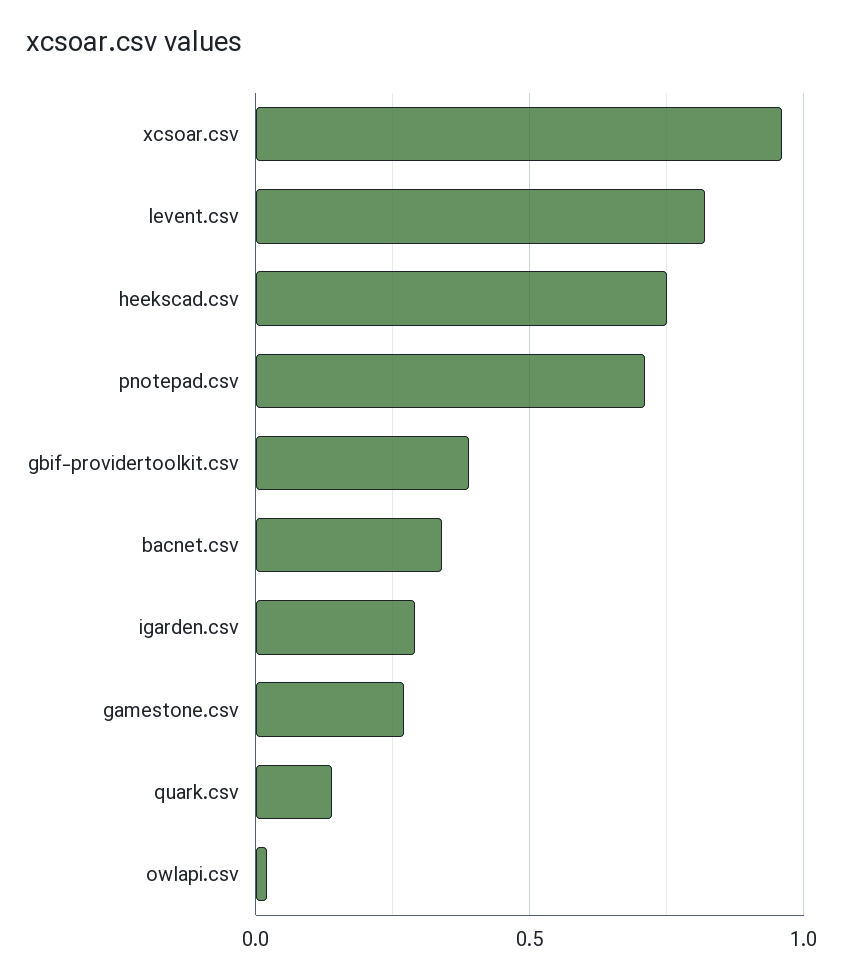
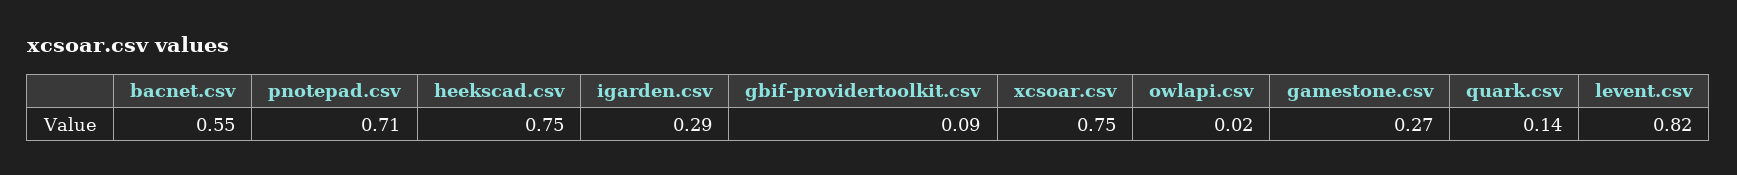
  {
-   "xcsoar.csv": 0.95,
+   "xcsoar.csv": 0.75,
    "levent.csv": 0.82,
    "heekscad.csv": 0.75,
    "pnotepad.csv": 0.71,
-   "gbif-providertoolkit.csv": 0.4,
+   "gbif-providertoolkit.csv": 0.09,
-   "bacnet.csv": 0.35,
+   "bacnet.csv": 0.55,
    "igarden.csv": 0.29,
    "gamestone.csv": 0.27,
    "quark.csv": 0.14,
    "owlapi.csv": 0.02
  }

